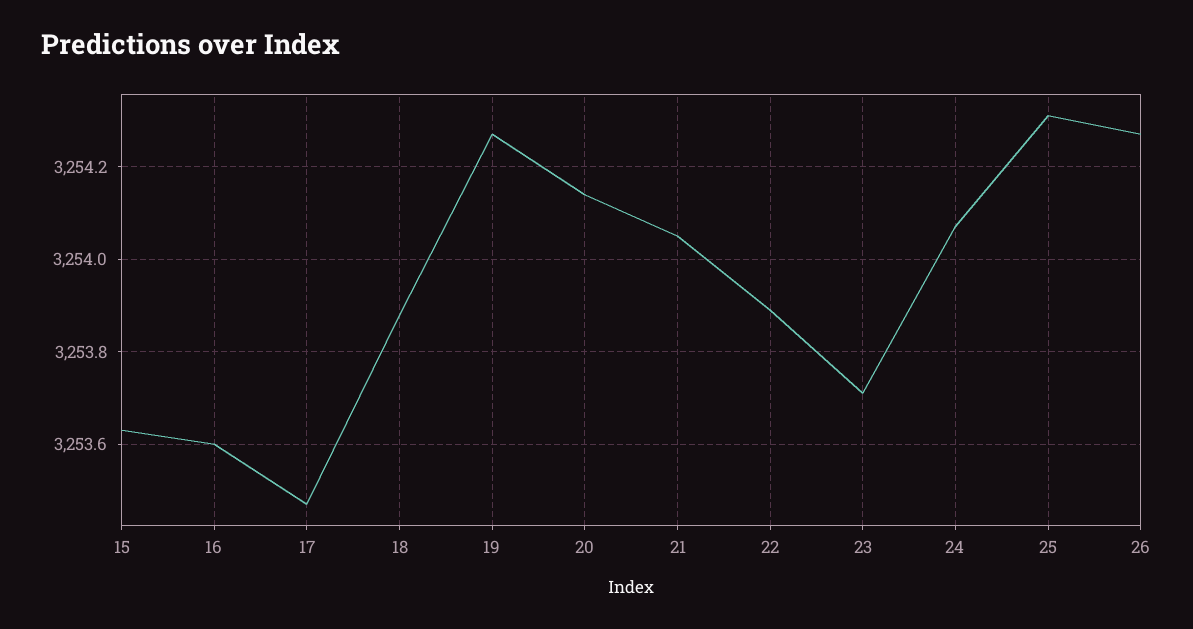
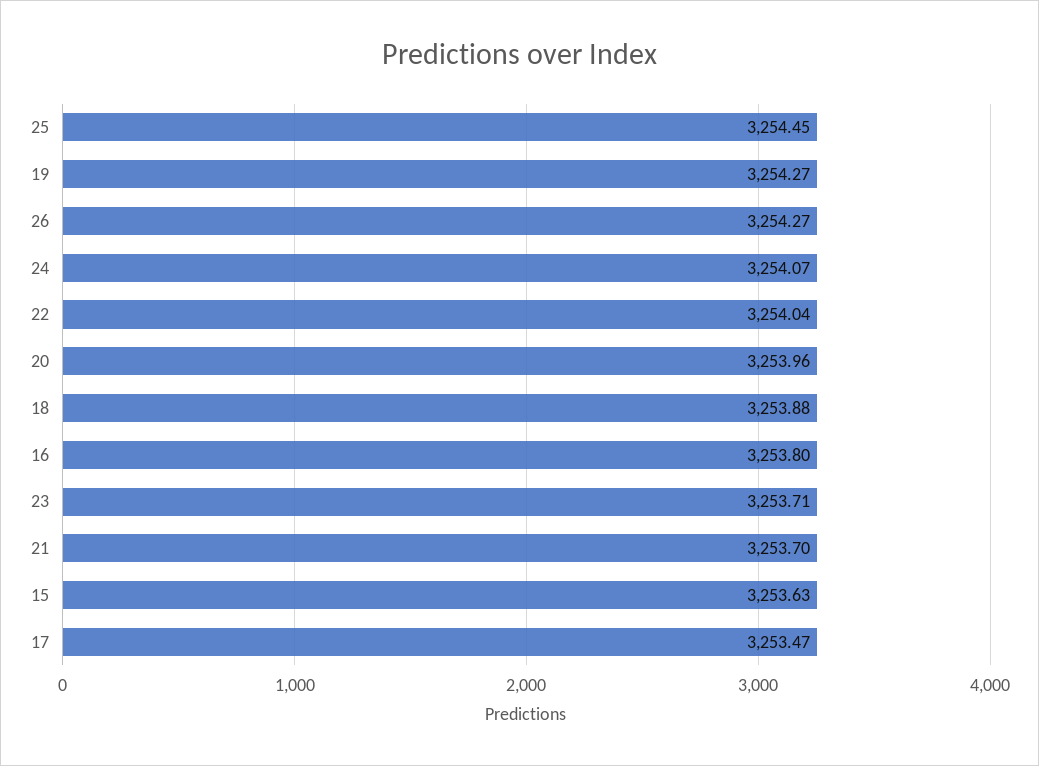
  {
    "15": 3253.63,
-   "16": 3253.6,
+   "16": 3253.8,
    "17": 3253.47,
    "18": 3253.88,
    "19": 3254.27,
-   "20": 3254.15,
+   "20": 3253.96,
-   "21": 3254.05,
+   "21": 3253.7,
-   "22": 3253.9,
+   "22": 3254.04,
    "23": 3253.71,
    "24": 3254.07,
-   "25": 3254.3,
+   "25": 3254.45,
    "26": 3254.27
  }

